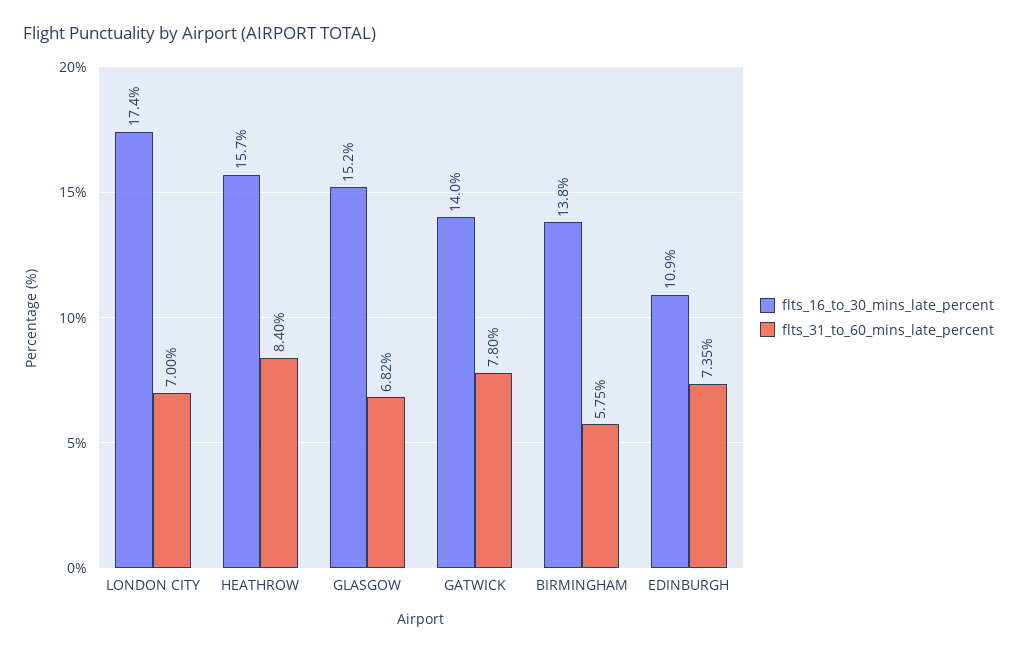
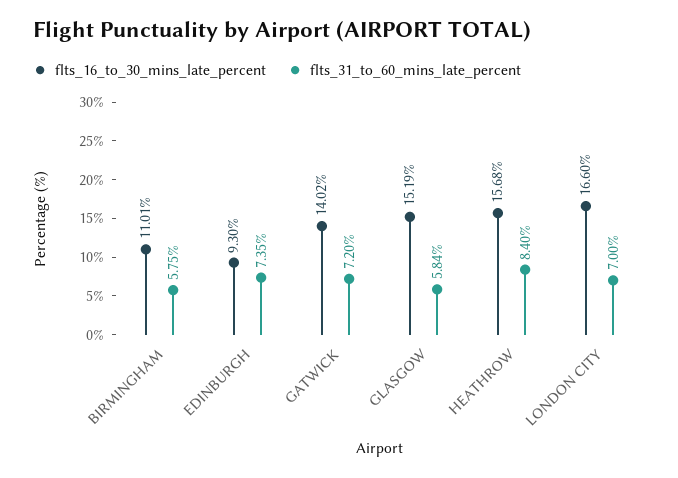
  {
    "flts_16_to_30_mins_late_percent": {
-     "LONDON CITY": 17.4,
+     "LONDON CITY": 16.6,
      "HEATHROW": 15.68,
      "GLASGOW": 15.19,
      "GATWICK": 14.02,
-     "BIRMINGHAM": 13.8,
+     "BIRMINGHAM": 11.01,
-     "EDINBURGH": 10.9
+     "EDINBURGH": 9.3
    },
    "flts_31_to_60_mins_late_percent": {
      "LONDON CITY": 7,
      "HEATHROW": 8.4,
-     "GLASGOW": 6.82,
+     "GLASGOW": 5.84,
-     "GATWICK": 7.8,
+     "GATWICK": 7.2,
      "BIRMINGHAM": 5.75,
      "EDINBURGH": 7.35
    }
  }

